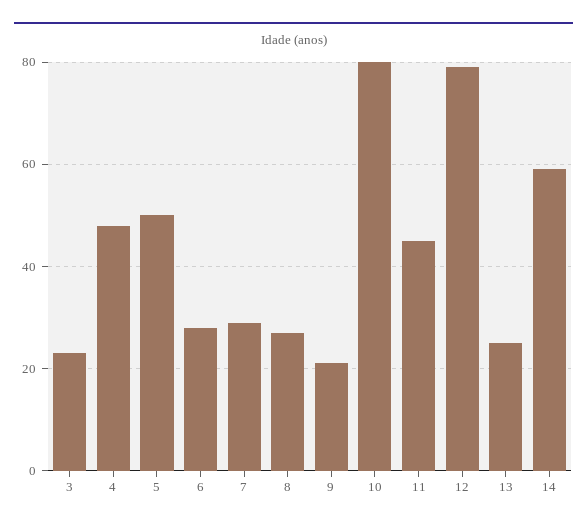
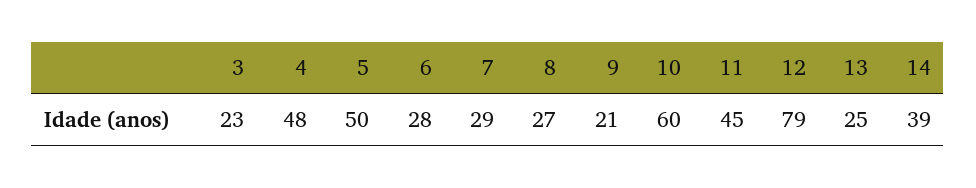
  {
    "3": 23,
    "4": 48,
    "5": 50,
    "6": 28,
    "7": 29,
    "8": 27,
    "9": 21,
-   "10": 80,
+   "10": 60,
    "11": 45,
    "12": 79,
    "13": 25,
-   "14": 60
+   "14": 39
  }

